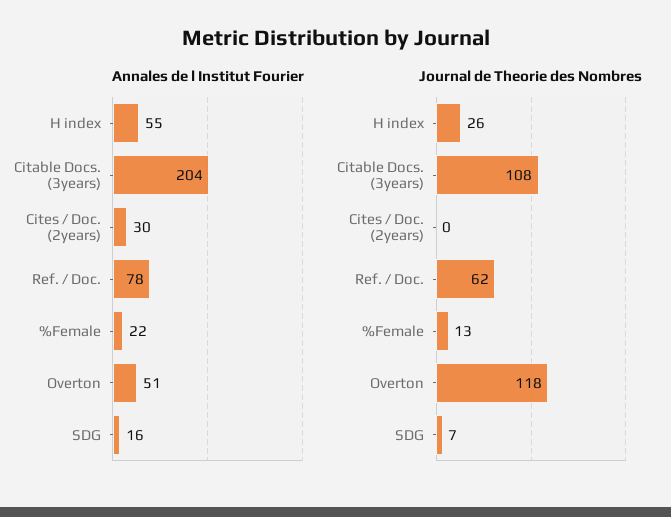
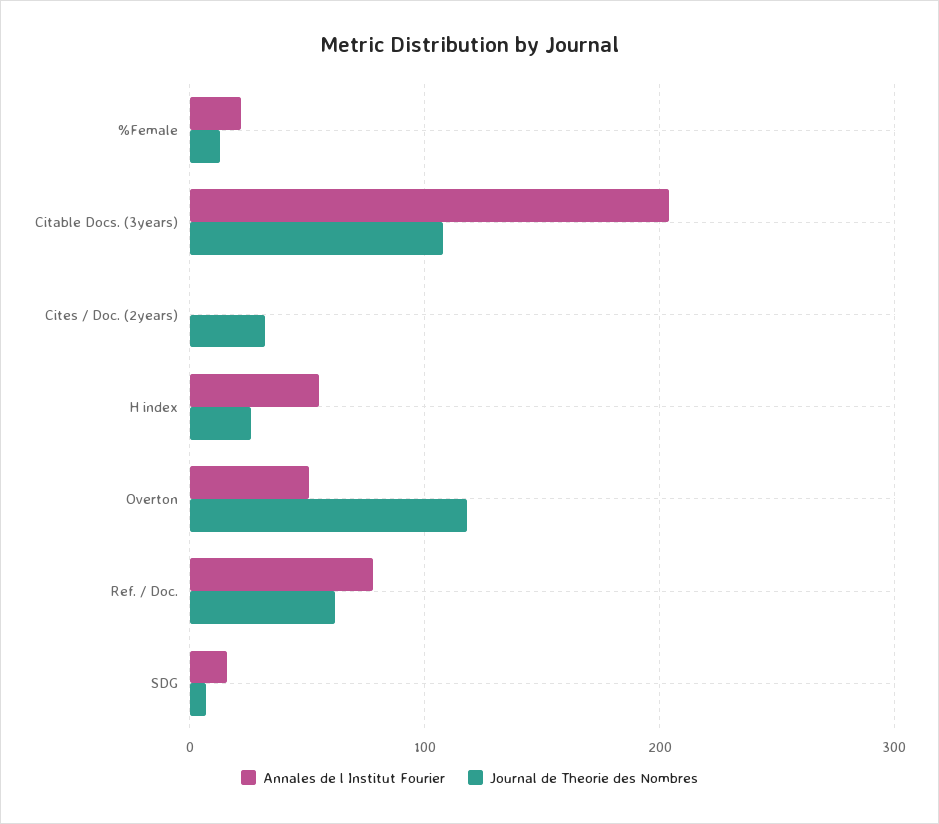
  {
    "Annales de l Institut Fourier": {
      "H index": 55,
      "Citable Docs. (3years)": 204,
-     "Cites / Doc. (2years)": 30,
+     "Cites / Doc. (2years)": 0,
      "Ref. / Doc.": 78,
      "%Female": 22,
      "Overton": 51,
      "SDG": 16
    },
    "Journal de Theorie des Nombres": {
      "H index": 26,
      "Citable Docs. (3years)": 108,
-     "Cites / Doc. (2years)": 0,
+     "Cites / Doc. (2years)": 30,
      "Ref. / Doc.": 62,
      "%Female": 13,
      "Overton": 118,
      "SDG": 7
    }
  }

